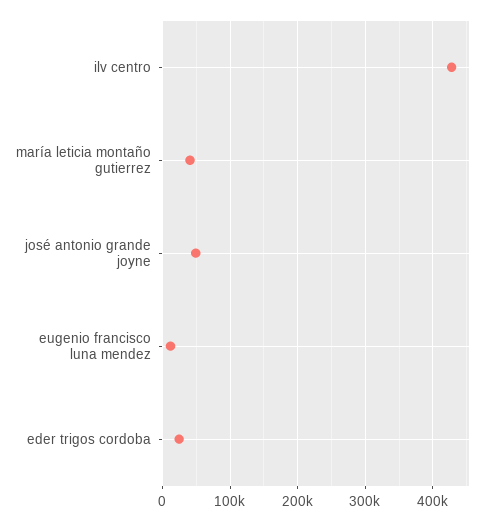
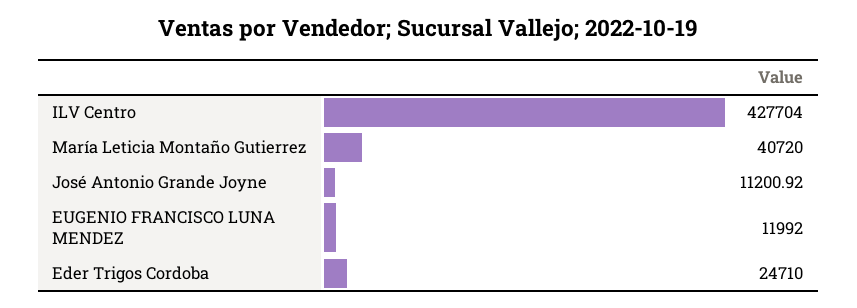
  {
    "ilv centro": 427704,
    "maría leticia montaño gutierrez": 40720,
-   "josé antonio grande joyne": 50000,
+   "josé antonio grande joyne": 11200.92,
    "eugenio francisco luna mendez": 11992,
    "eder trigos cordoba": 24710
  }

